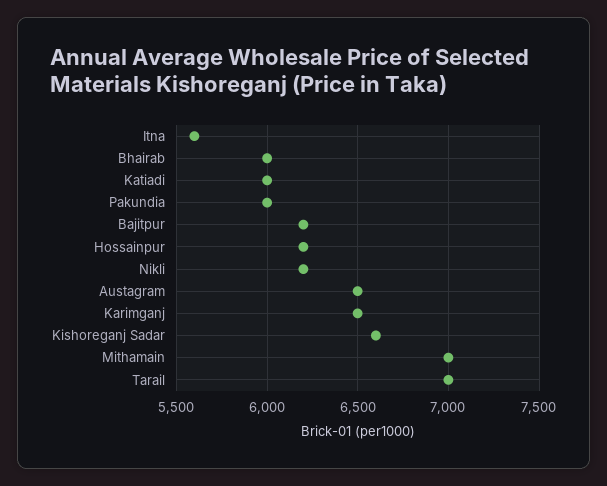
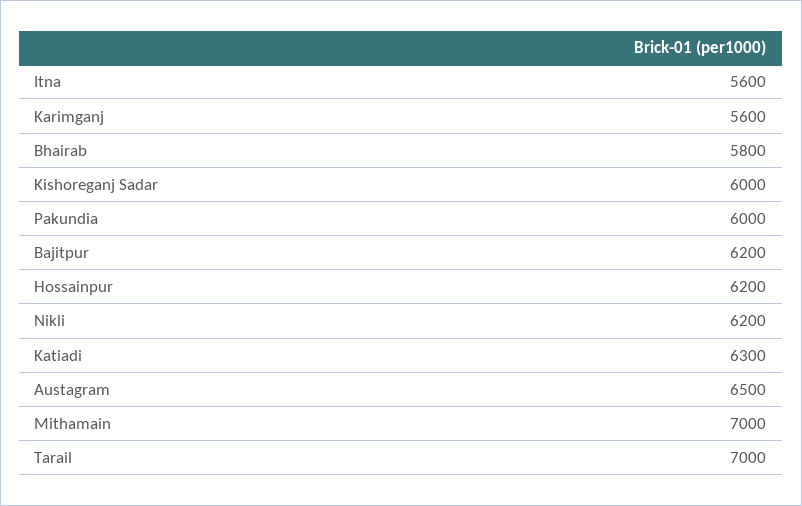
  {
    "Itna": 5600,
-   "Bhairab": 6000,
+   "Bhairab": 5800,
-   "Katiadi": 6000,
+   "Katiadi": 6300,
    "Pakundia": 6000,
    "Bajitpur": 6200,
    "Hossainpur": 6200,
    "Nikli": 6200,
    "Austagram": 6500,
-   "Karimganj": 6500,
+   "Karimganj": 5600,
-   "Kishoreganj Sadar": 6600,
+   "Kishoreganj Sadar": 6000,
    "Mithamain": 7000,
    "Tarail": 7000
  }

